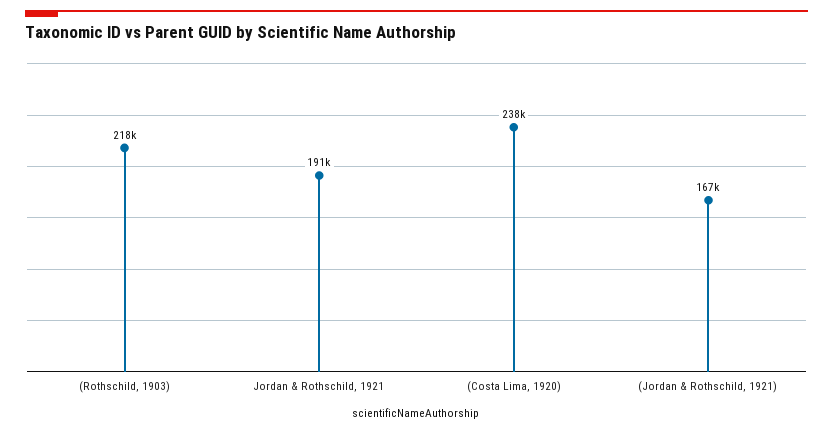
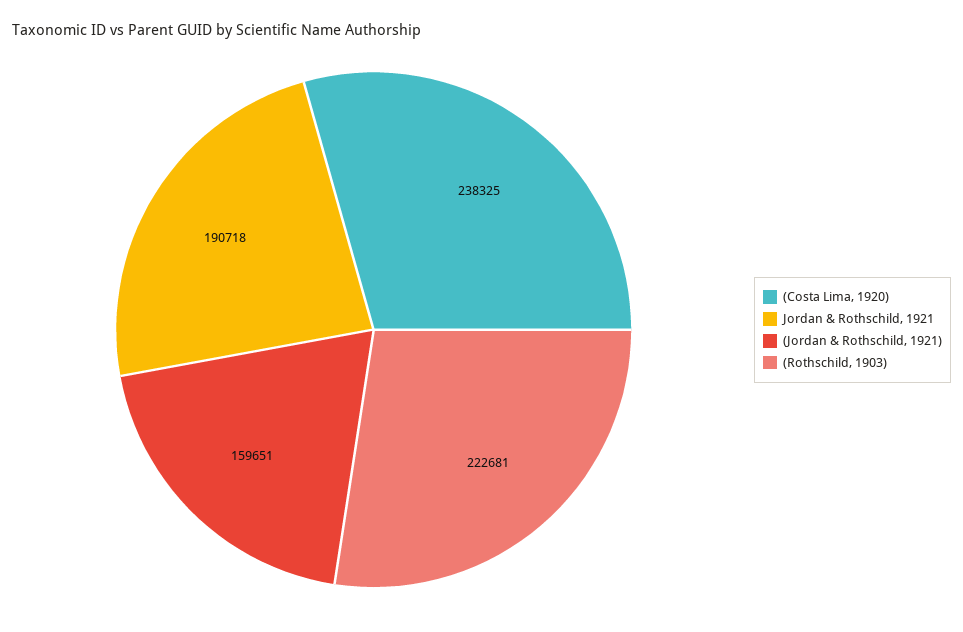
  {
-   "(Rothschild, 1903)": 218000,
+   "(Rothschild, 1903)": 222681,
    "Jordan & Rothschild, 1921": 190718,
    "(Costa Lima, 1920)": 238325,
-   "(Jordan & Rothschild, 1921)": 167000
+   "(Jordan & Rothschild, 1921)": 159651
  }

